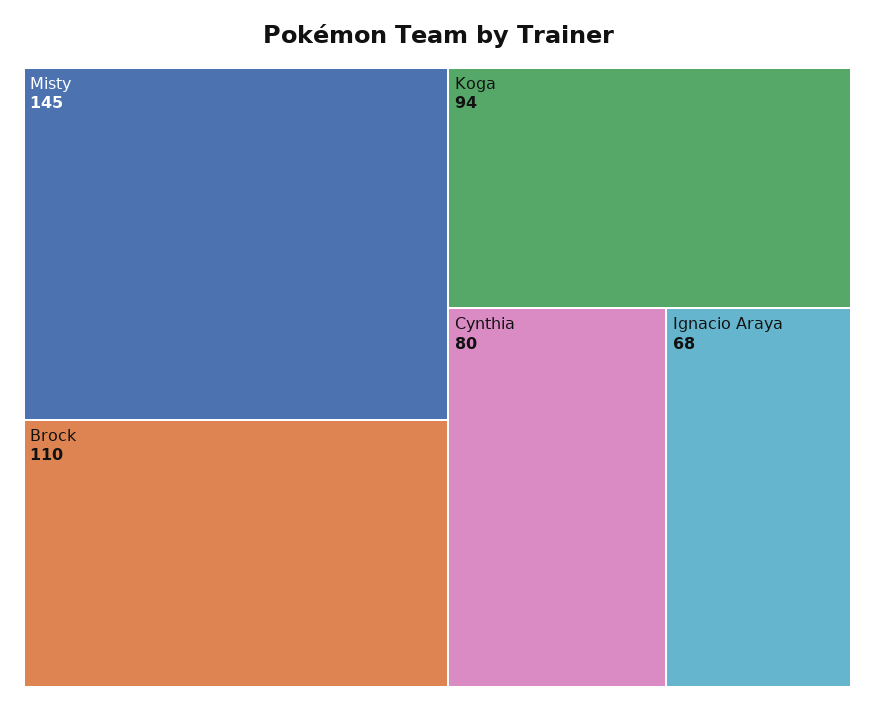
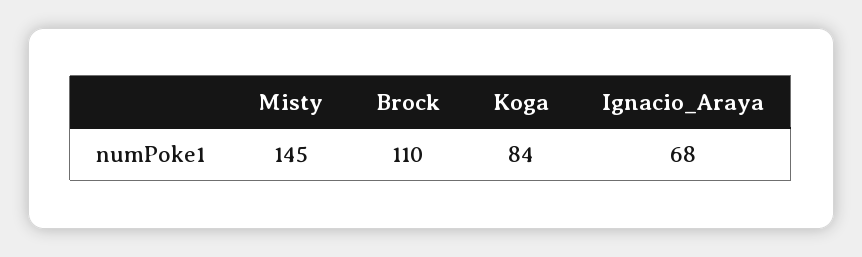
  {
    "Misty": 145,
    "Brock": 110,
-   "Koga": 94,
+   "Koga": 84,
-   "Cynthia": 80,
    "Ignacio Araya": 68
  }

